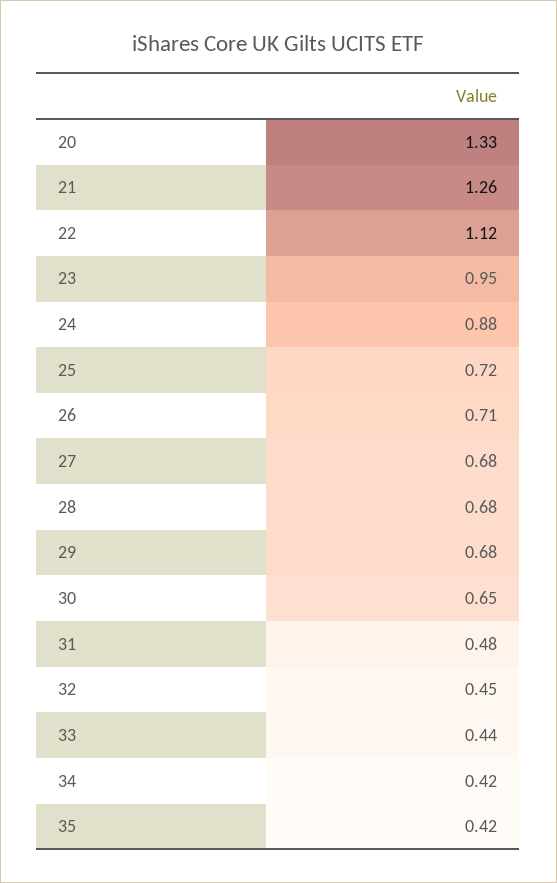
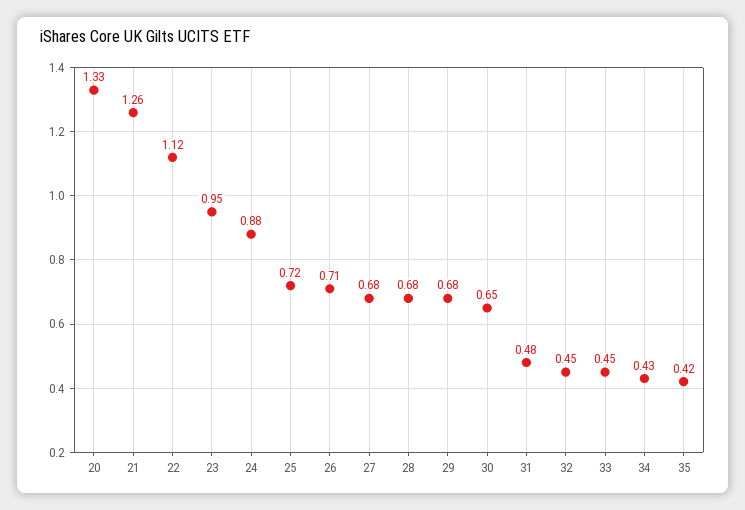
  {
    "20": 1.33,
    "21": 1.26,
    "22": 1.12,
    "23": 0.95,
    "24": 0.88,
    "25": 0.72,
    "26": 0.71,
    "27": 0.68,
    "28": 0.68,
    "29": 0.68,
    "30": 0.65,
    "31": 0.48,
    "32": 0.45,
-   "33": 0.44,
+   "33": 0.45,
-   "34": 0.42,
+   "34": 0.43,
    "35": 0.42
  }

